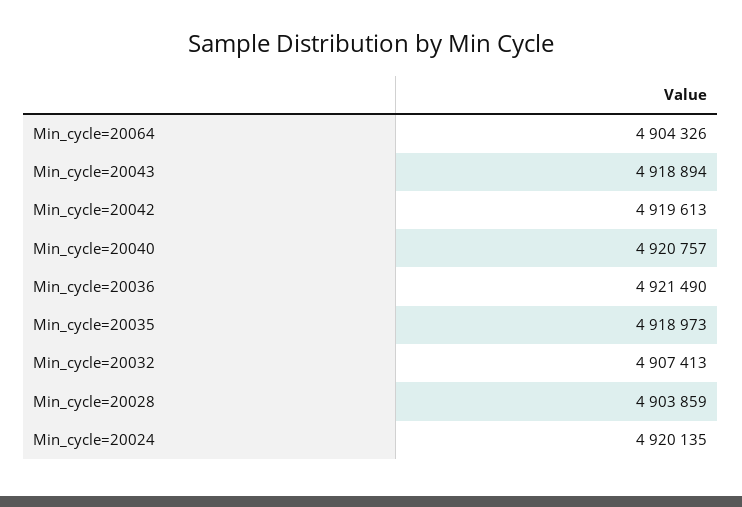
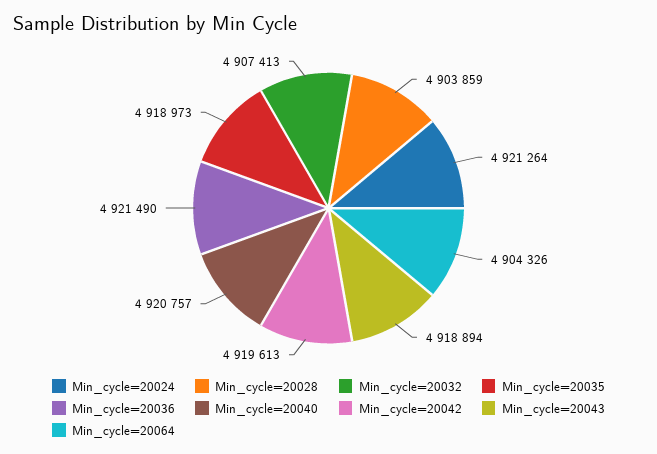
  {
    "Min_cycle=20064": 4904326,
    "Min_cycle=20043": 4918894,
    "Min_cycle=20042": 4919613,
    "Min_cycle=20040": 4920757,
    "Min_cycle=20036": 4921490,
    "Min_cycle=20035": 4918973,
    "Min_cycle=20032": 4907413,
    "Min_cycle=20028": 4903859,
-   "Min_cycle=20024": 4920135
+   "Min_cycle=20024": 4921264
  }

